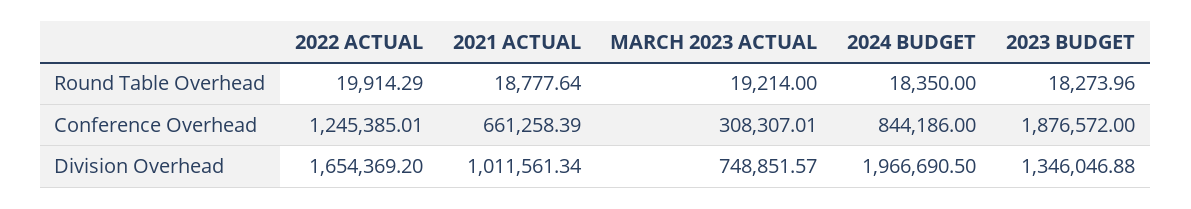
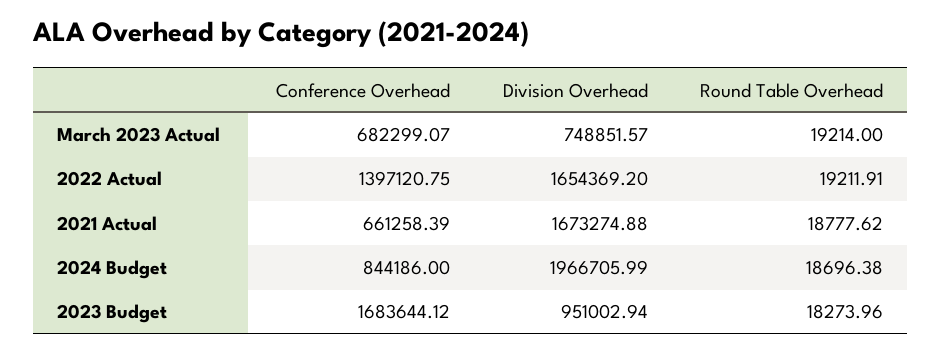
  {
    "2022 ACTUAL": {
-     "Round Table Overhead": 19914.29,
+     "Round Table Overhead": 19211.91,
-     "Conference Overhead": 1245385.01,
+     "Conference Overhead": 1397120.75,
      "Division Overhead": 1654369.2
    },
    "2021 ACTUAL": {
-     "Round Table Overhead": 18777.64,
+     "Round Table Overhead": 18777.62,
      "Conference Overhead": 661258.39,
-     "Division Overhead": 1011561.34
+     "Division Overhead": 1673274.88
    },
    "MARCH 2023 ACTUAL": {
      "Round Table Overhead": 19214,
-     "Conference Overhead": 308307.01,
+     "Conference Overhead": 682299.07,
      "Division Overhead": 748851.57
    },
    "2024 BUDGET": {
-     "Round Table Overhead": 18350,
+     "Round Table Overhead": 18696.38,
      "Conference Overhead": 844186,
-     "Division Overhead": 1966690.5
+     "Division Overhead": 1966705.99
    },
    "2023 BUDGET": {
      "Round Table Overhead": 18273.96,
-     "Conference Overhead": 1876572,
+     "Conference Overhead": 1683644.12,
-     "Division Overhead": 1346046.88
+     "Division Overhead": 951002.94
    }
  }

